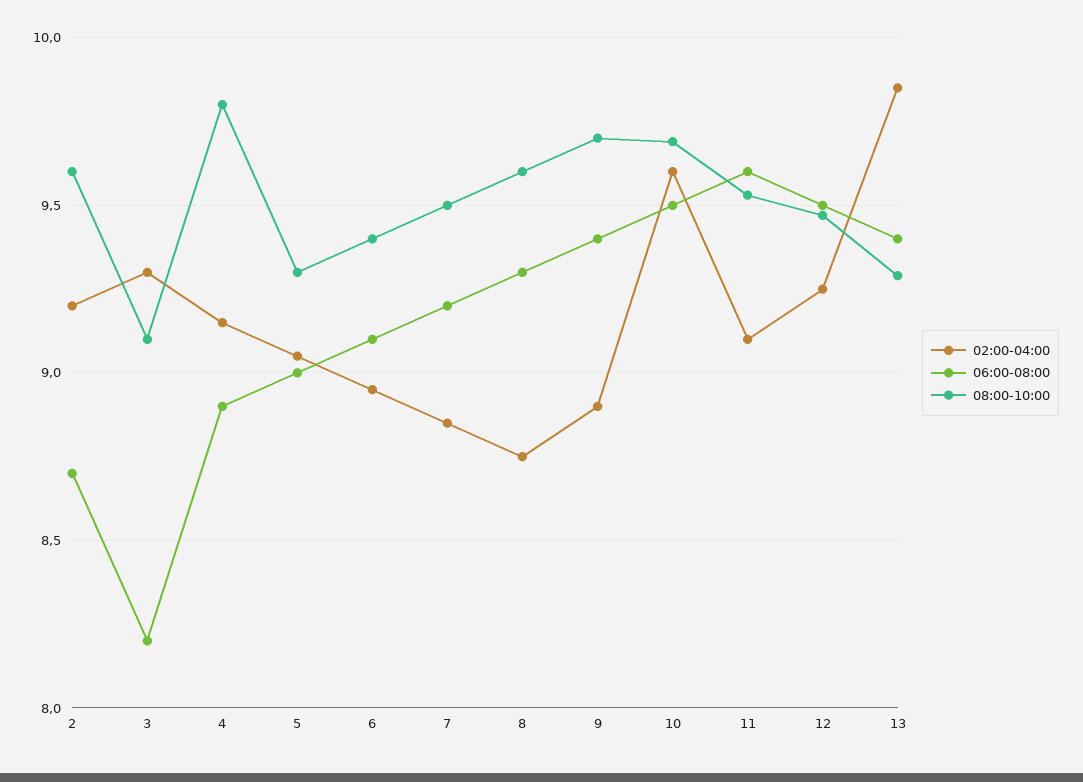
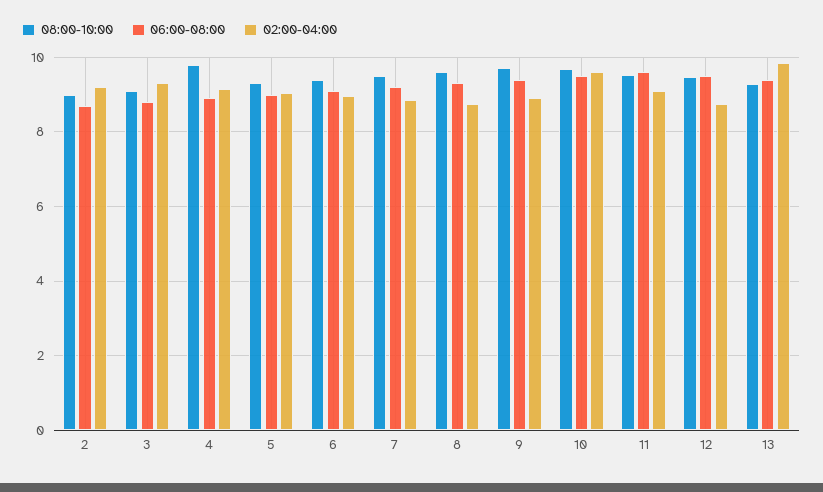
  {
    "02:00-04:00": {
      "2": 9.2,
      "3": 9.3,
      "4": 9.15,
      "5": 9.05,
      "6": 8.95,
      "7": 8.85,
      "8": 8.75,
      "9": 8.9,
      "10": 9.6,
      "11": 9.1,
-     "12": 9.25,
+     "12": 8.8,
      "13": 9.85
    },
    "06:00-08:00": {
      "2": 8.7,
-     "3": 8.2,
+     "3": 8.8,
      "4": 8.9,
      "5": 9,
      "6": 9.1,
      "7": 9.2,
      "8": 9.3,
      "9": 9.4,
      "10": 9.5,
      "11": 9.6,
      "12": 9.5,
      "13": 9.4
    },
    "08:00-10:00": {
-     "2": 9.6,
+     "2": 9,
      "3": 9.1,
      "4": 9.8,
      "5": 9.3,
      "6": 9.4,
      "7": 9.5,
      "8": 9.6,
      "9": 9.7,
      "10": 9.7,
      "11": 9.55,
      "12": 9.45,
      "13": 9.3
    }
  }

